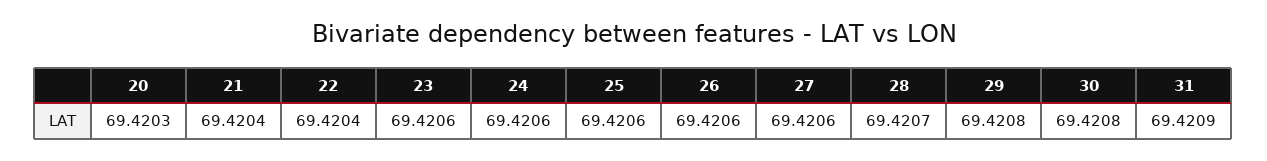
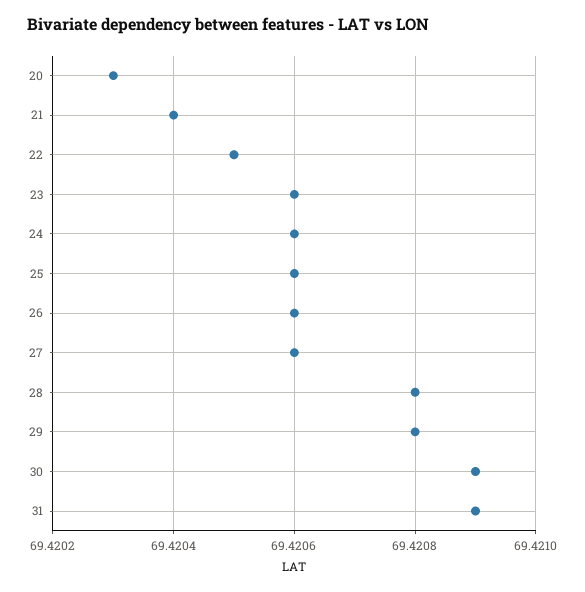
  {
    "20": 69.4203,
    "21": 69.4204,
-   "22": 69.4204,
+   "22": 69.4205,
    "23": 69.4206,
    "24": 69.4206,
    "25": 69.4206,
    "26": 69.4206,
    "27": 69.4206,
-   "28": 69.4207,
+   "28": 69.4208,
    "29": 69.4208,
-   "30": 69.4208,
+   "30": 69.4209,
    "31": 69.4209
  }

